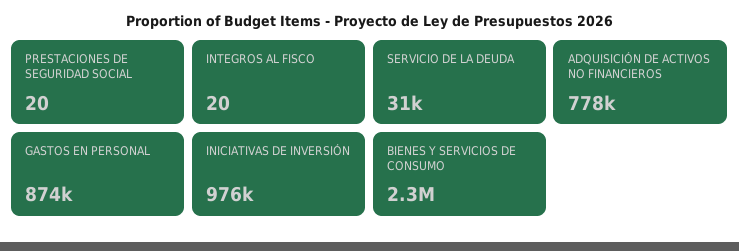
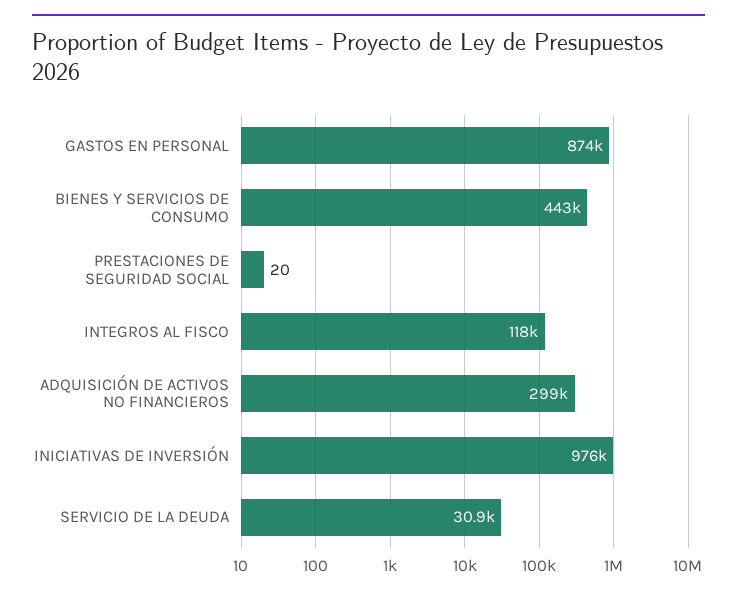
  {
    "PRESTACIONES DE SEGURIDAD SOCIAL": 20,
-   "INTEGROS AL FISCO": 20,
+   "INTEGROS AL FISCO": 118000,
    "SERVICIO DE LA DEUDA": 30900,
-   "ADQUISICIÓN DE ACTIVOS NO FINANCIEROS": 778000,
+   "ADQUISICIÓN DE ACTIVOS NO FINANCIEROS": 299000,
    "GASTOS EN PERSONAL": 874000,
    "INICIATIVAS DE INVERSIÓN": 976000,
-   "BIENES Y SERVICIOS DE CONSUMO": 2300000
+   "BIENES Y SERVICIOS DE CONSUMO": 443000
  }

